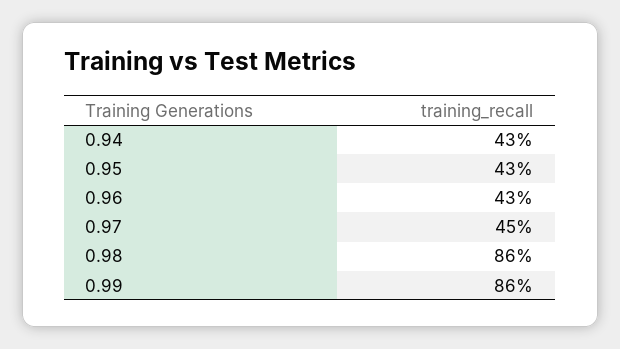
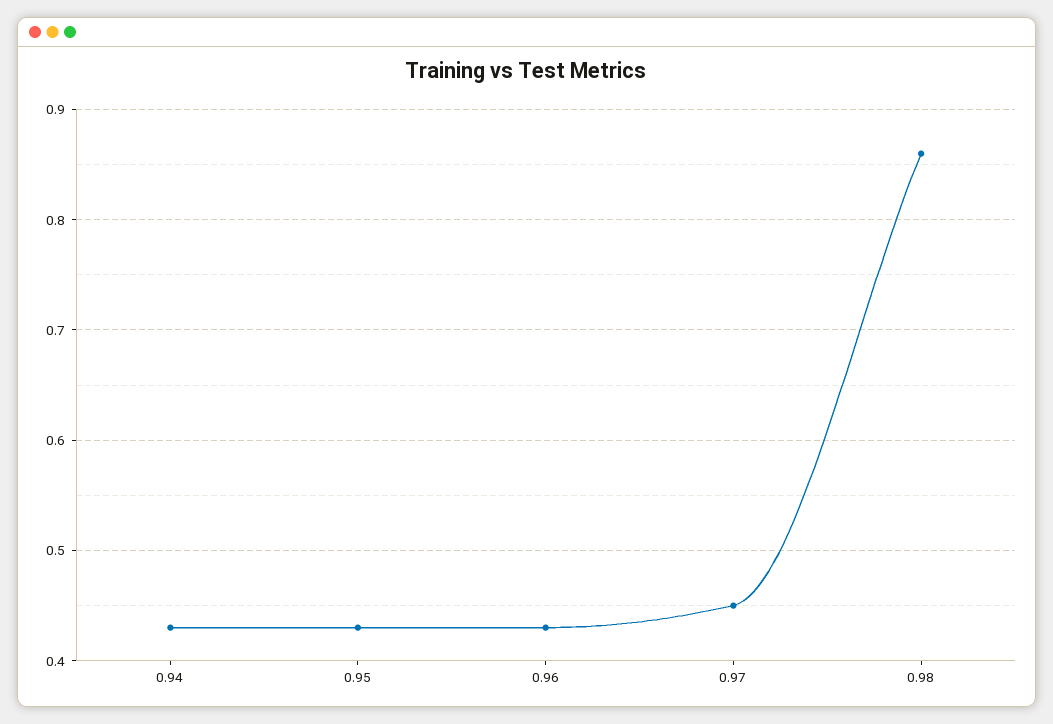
  {
    "0.94": 0.43,
    "0.95": 0.43,
    "0.96": 0.43,
    "0.97": 0.45,
-   "0.98": 0.86,
+   "0.98": 0.86
-   "0.99": 0.86
  }

